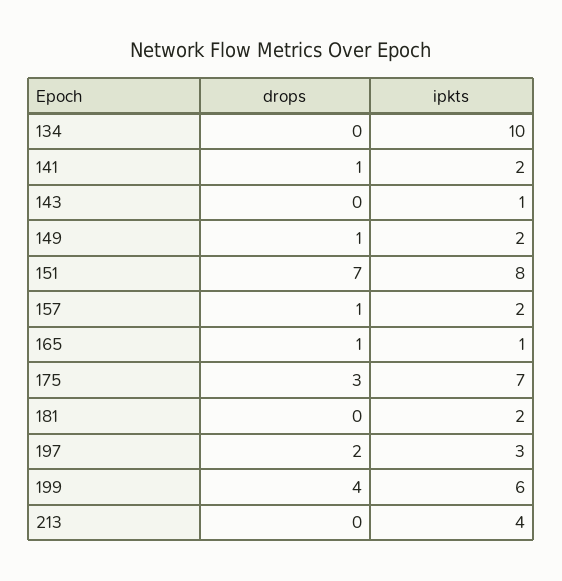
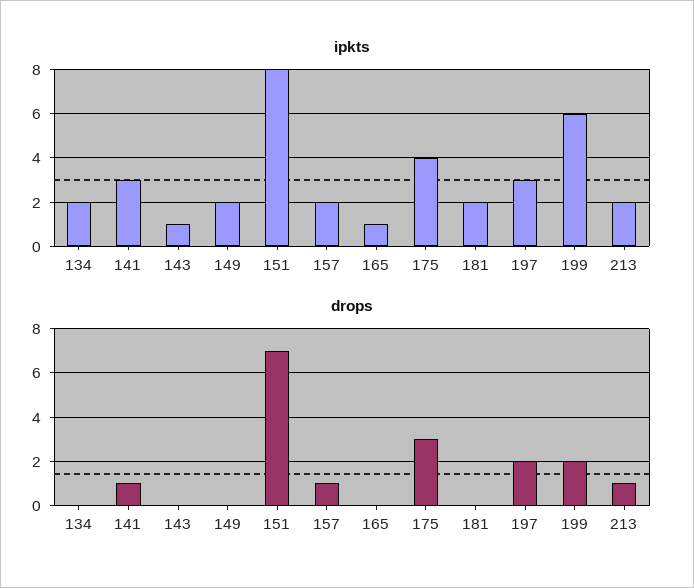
  {
    "drops": {
      "134": 0,
      "141": 1,
      "143": 0,
-     "149": 1,
+     "149": 0,
      "151": 7,
      "157": 1,
-     "165": 1,
+     "165": 0,
      "175": 3,
      "181": 0,
      "197": 2,
-     "199": 4,
+     "199": 2,
-     "213": 0
+     "213": 1
    },
    "ipkts": {
-     "134": 10,
+     "134": 2,
-     "141": 2,
+     "141": 3,
      "143": 1,
      "149": 2,
      "151": 8,
      "157": 2,
      "165": 1,
-     "175": 7,
+     "175": 4,
      "181": 2,
      "197": 3,
      "199": 6,
-     "213": 4
+     "213": 2
    }
  }

